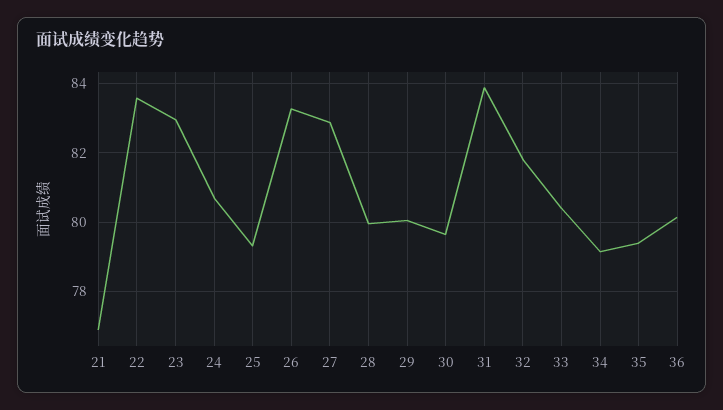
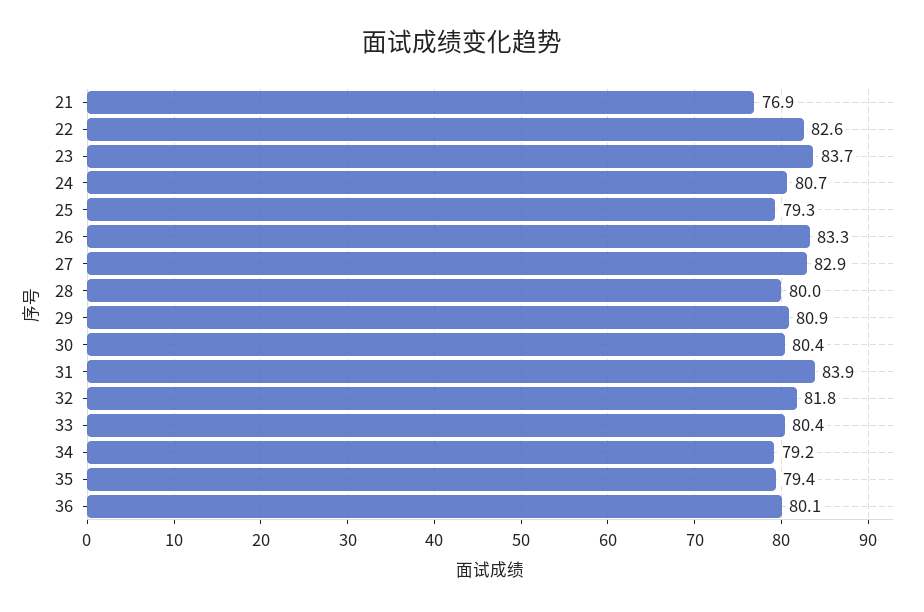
  {
    "21": 76.9,
-   "22": 83.6,
+   "22": 82.6,
-   "23": 83,
+   "23": 83.7,
    "24": 80.7,
    "25": 79.3,
    "26": 83.3,
    "27": 82.9,
    "28": 80,
-   "29": 80,
+   "29": 80.9,
-   "30": 79.6,
+   "30": 80.4,
    "31": 83.9,
    "32": 81.8,
    "33": 80.4,
    "34": 79.2,
    "35": 79.4,
    "36": 80.1
  }

